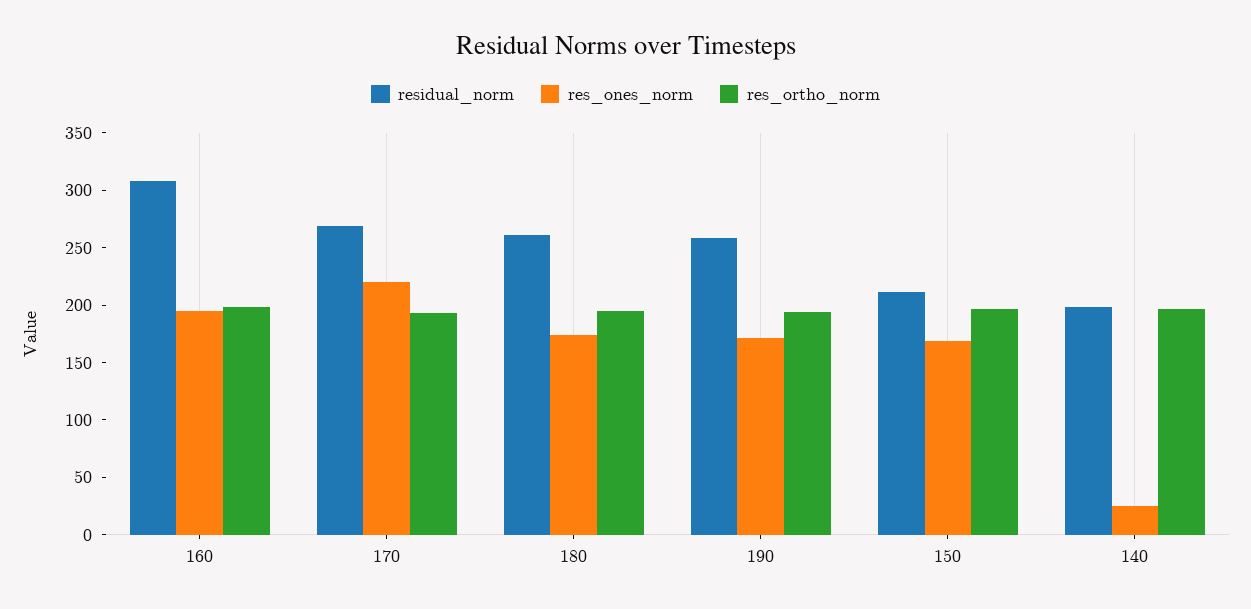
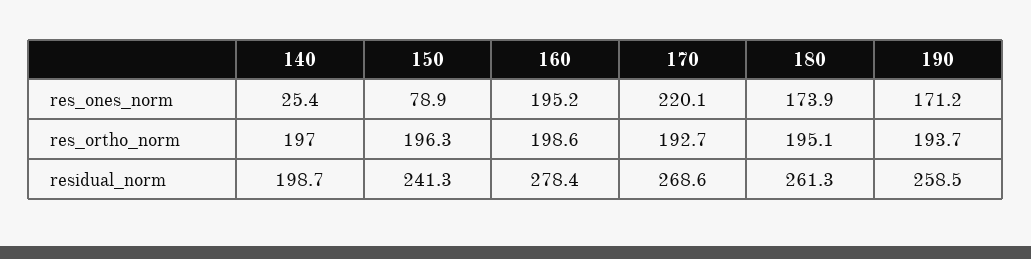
  {
    "residual_norm": {
-     "160": 310,
+     "160": 278.4,
      "170": 268.6,
      "180": 261.3,
      "190": 258.5,
-     "150": 210,
+     "150": 241.3,
      "140": 198.7
    },
    "res_ones_norm": {
      "160": 195.2,
      "170": 220.1,
      "180": 173.9,
      "190": 171.2,
-     "150": 170,
+     "150": 78.9,
      "140": 25.4
    },
    "res_ortho_norm": {
      "160": 198.6,
      "170": 192.7,
      "180": 195.1,
      "190": 193.7,
      "150": 196.3,
      "140": 197
    }
  }

